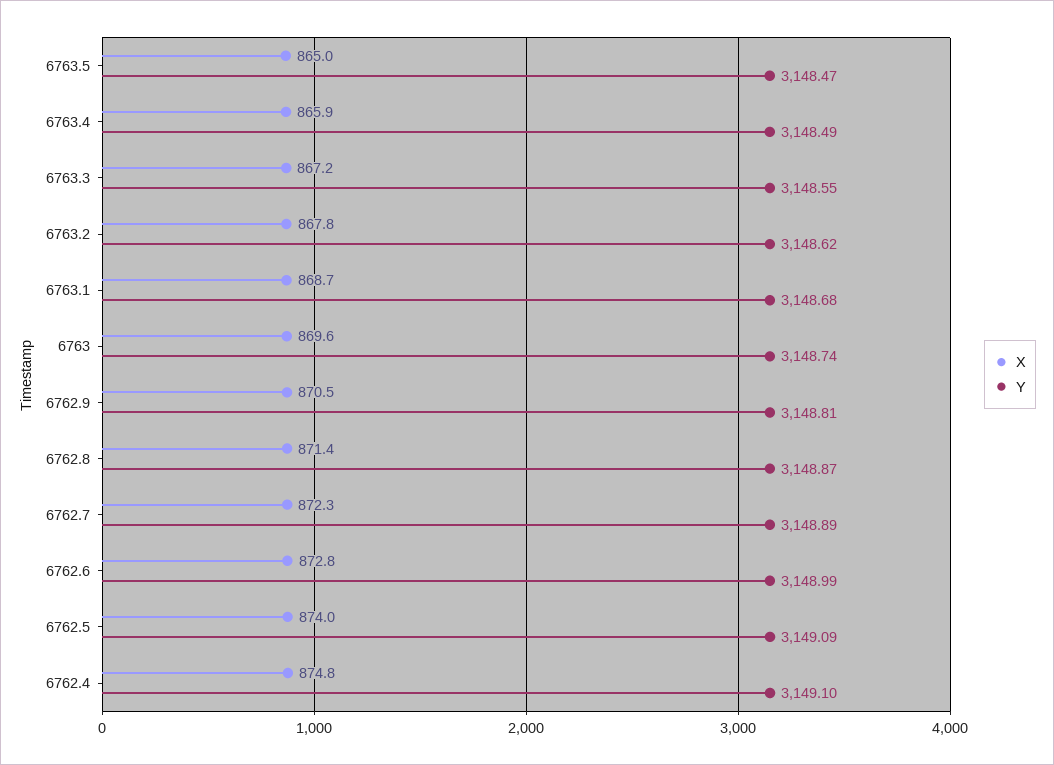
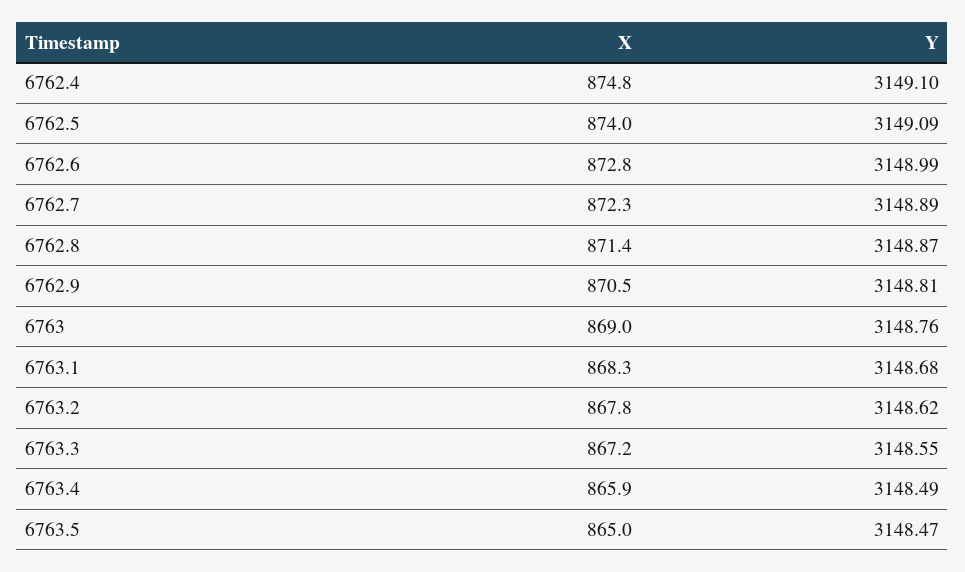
  {
    "X": {
      "6763.5": 865,
      "6763.4": 865.9,
      "6763.3": 867.2,
      "6763.2": 867.8,
-     "6763.1": 868.7,
+     "6763.1": 868.3,
-     "6763": 869.6,
+     "6763": 869,
      "6762.9": 870.5,
      "6762.8": 871.4,
      "6762.7": 872.3,
      "6762.6": 872.8,
      "6762.5": 874,
      "6762.4": 874.8
    },
    "Y": {
      "6763.5": 3148.47,
      "6763.4": 3148.49,
      "6763.3": 3148.55,
      "6763.2": 3148.62,
      "6763.1": 3148.68,
-     "6763": 3148.74,
+     "6763": 3148.76,
      "6762.9": 3148.81,
      "6762.8": 3148.87,
      "6762.7": 3148.89,
      "6762.6": 3148.99,
      "6762.5": 3149.09,
      "6762.4": 3149.1
    }
  }

